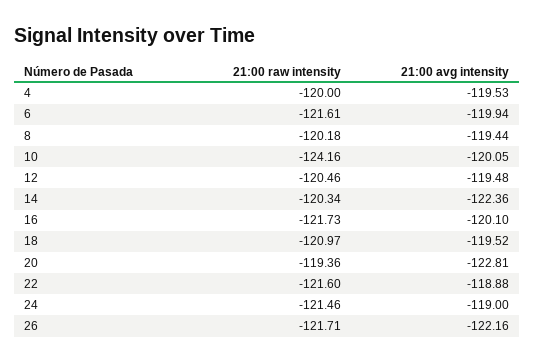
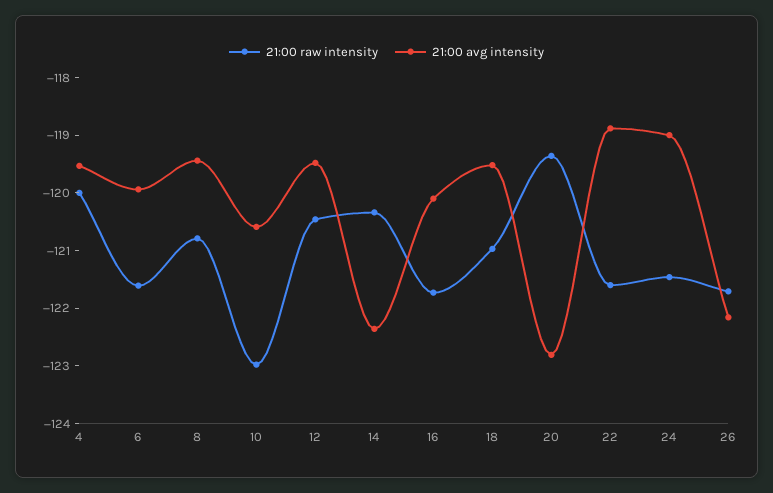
  {
    "21:00 raw intensity": {
      "4": -120,
      "6": -121.61,
-     "8": -120.18,
+     "8": -120.8,
-     "10": -124.16,
+     "10": -123,
      "12": -120.46,
      "14": -120.34,
      "16": -121.73,
      "18": -120.97,
      "20": -119.36,
      "22": -121.6,
      "24": -121.46,
      "26": -121.71
    },
    "21:00 avg intensity": {
      "4": -119.53,
      "6": -119.94,
      "8": -119.44,
-     "10": -120.05,
+     "10": -120.6,
      "12": -119.48,
      "14": -122.36,
      "16": -120.1,
      "18": -119.52,
      "20": -122.81,
      "22": -118.88,
      "24": -119,
      "26": -122.16
    }
  }

